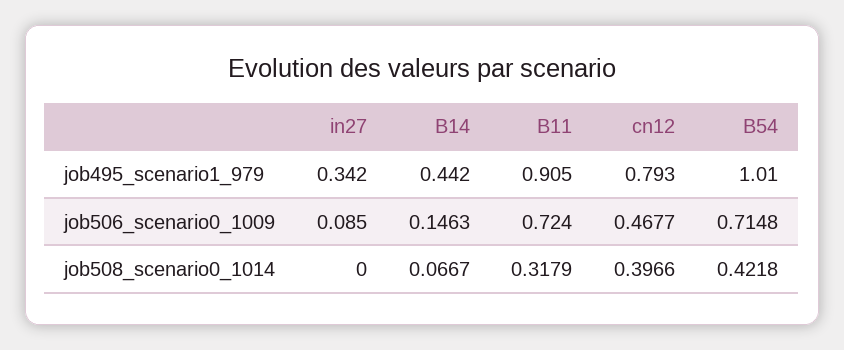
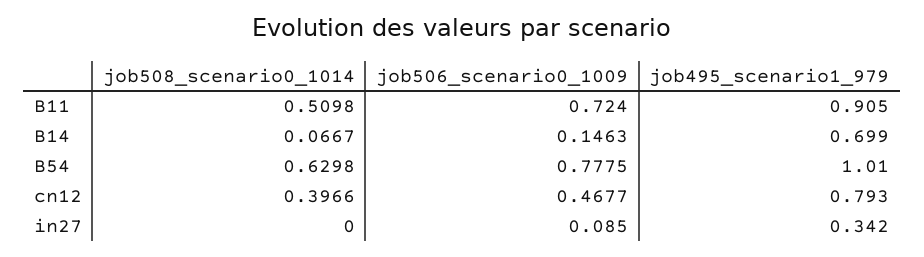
  {
    "in27": {
      "job495_scenario1_979": 0.342,
      "job506_scenario0_1009": 0.085,
      "job508_scenario0_1014": 0
    },
    "B14": {
-     "job495_scenario1_979": 0.442,
+     "job495_scenario1_979": 0.699,
      "job506_scenario0_1009": 0.1463,
      "job508_scenario0_1014": 0.0667
    },
    "B11": {
      "job495_scenario1_979": 0.905,
      "job506_scenario0_1009": 0.724,
-     "job508_scenario0_1014": 0.3179
+     "job508_scenario0_1014": 0.5098
    },
    "cn12": {
      "job495_scenario1_979": 0.793,
      "job506_scenario0_1009": 0.4677,
      "job508_scenario0_1014": 0.3966
    },
    "B54": {
      "job495_scenario1_979": 1.01,
-     "job506_scenario0_1009": 0.7148,
+     "job506_scenario0_1009": 0.7775,
-     "job508_scenario0_1014": 0.4218
+     "job508_scenario0_1014": 0.6298
    }
  }

